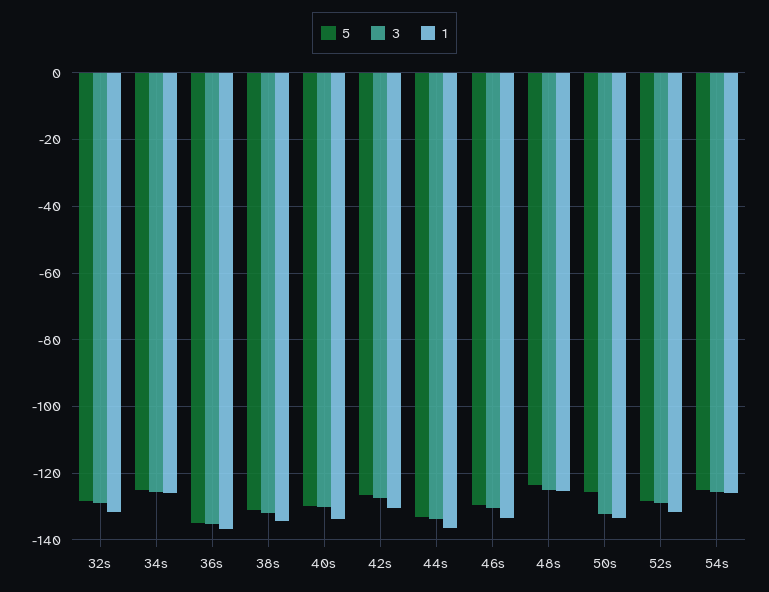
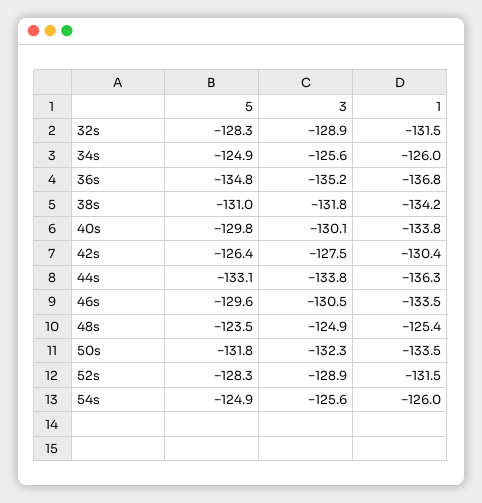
  {
    "5": {
      "32s": -128.3,
      "34s": -124.9,
      "36s": -134.8,
      "38s": -131,
      "40s": -129.8,
      "42s": -126.4,
      "44s": -133.1,
      "46s": -129.6,
      "48s": -123.5,
-     "50s": -126,
+     "50s": -131.8,
      "52s": -128.3,
      "54s": -124.9
    },
    "3": {
      "32s": -128.9,
      "34s": -125.6,
      "36s": -135.2,
      "38s": -131.8,
      "40s": -130.1,
      "42s": -127.5,
      "44s": -133.8,
      "46s": -130.5,
      "48s": -124.9,
      "50s": -132.3,
      "52s": -128.9,
      "54s": -125.6
    },
    "1": {
      "32s": -131.5,
      "34s": -126,
      "36s": -136.8,
      "38s": -134.2,
      "40s": -133.8,
      "42s": -130.4,
      "44s": -136.3,
      "46s": -133.5,
      "48s": -125.4,
      "50s": -133.5,
      "52s": -131.5,
      "54s": -126
    }
  }

